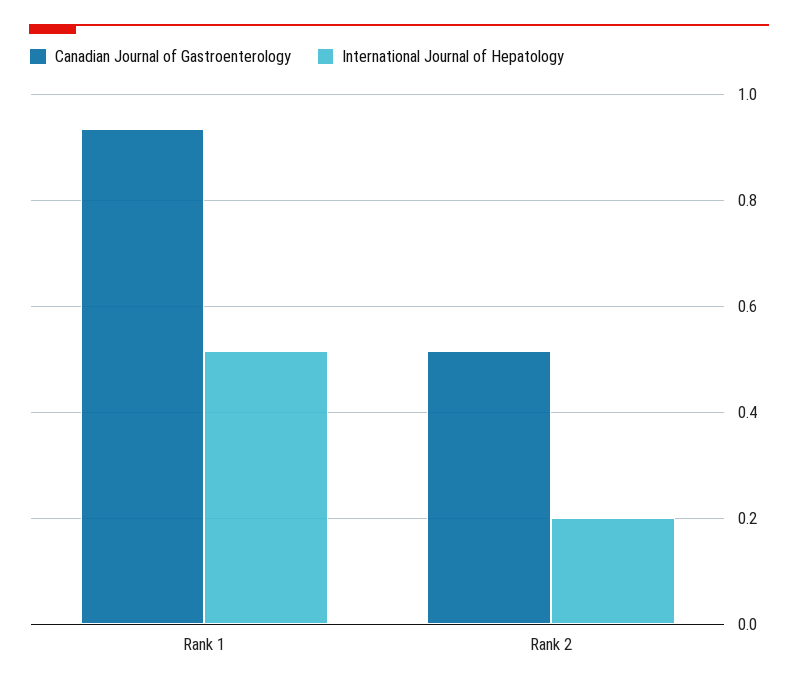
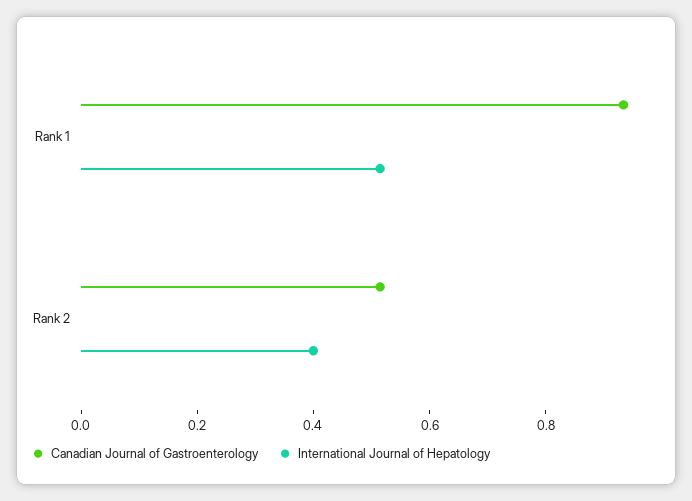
  {
    "Canadian Journal of Gastroenterology": {
      "Rank 1": 0.94,
      "Rank 2": 0.52
    },
    "International Journal of Hepatology": {
      "Rank 1": 0.52,
-     "Rank 2": 0.2
+     "Rank 2": 0.4
    }
  }

